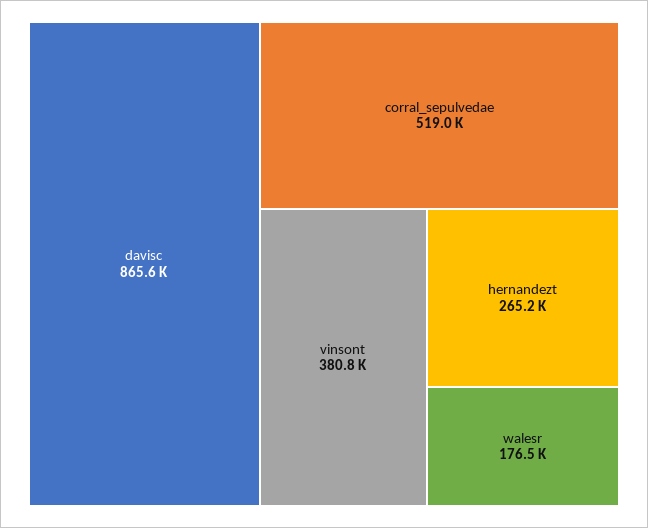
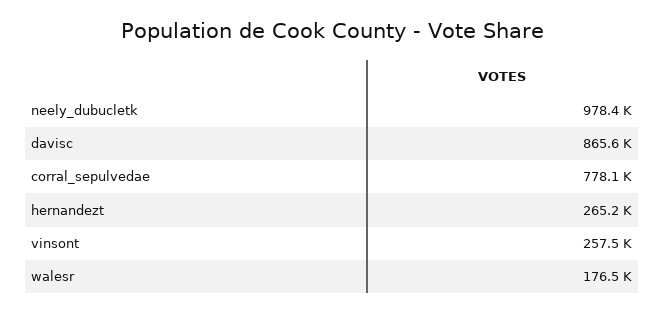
  {
    "davisc": 865600,
-   "corral_sepulvedae": 519000,
+   "corral_sepulvedae": 778100,
-   "vinsont": 380800,
+   "vinsont": 257500,
    "hernandezt": 265200,
-   "walesr": 176500
+   "walesr": 176500,
+   "neely_dubucletk": 978400
  }

